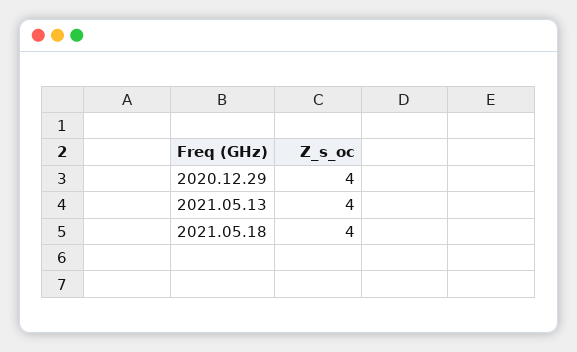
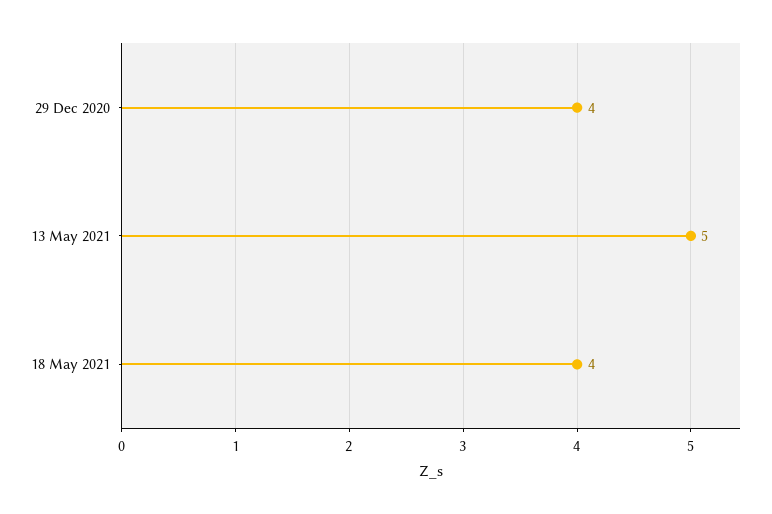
  {
    "2020.12.29": 4,
-   "2021.05.13": 4,
+   "2021.05.13": 5,
    "2021.05.18": 4
  }

